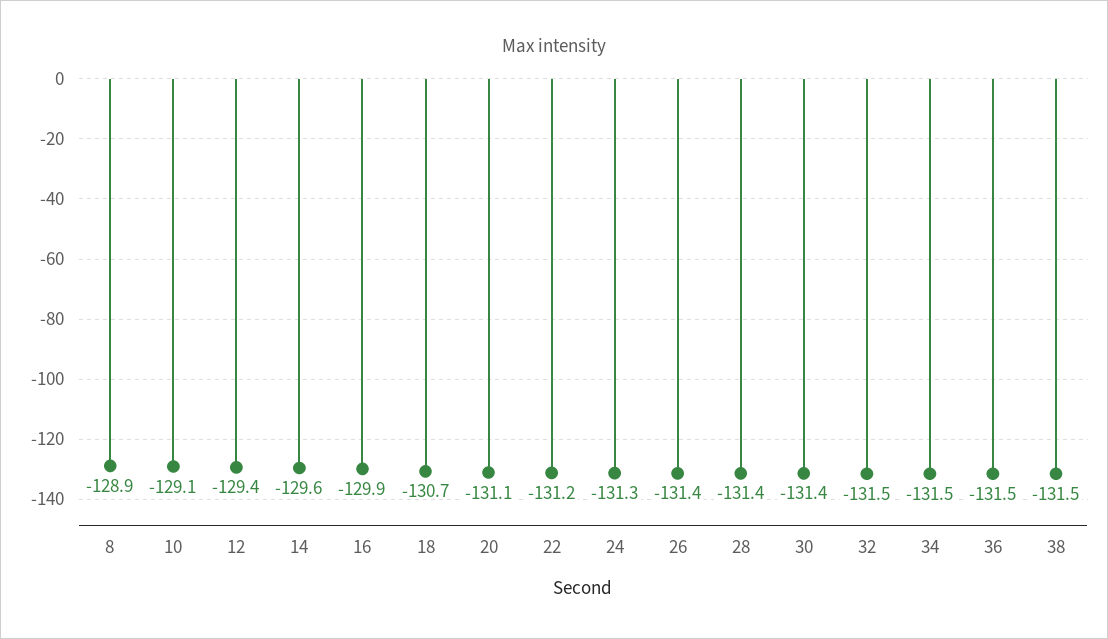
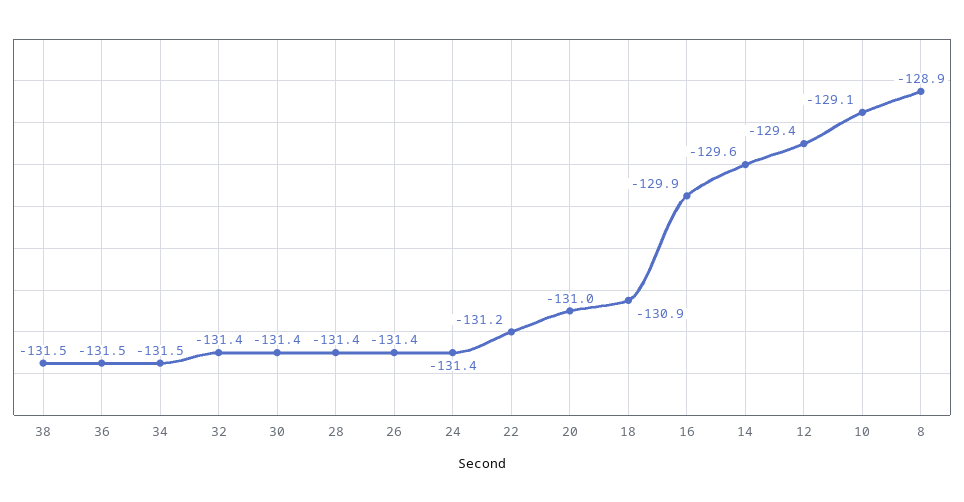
  {
    "8": -128.9,
    "10": -129.1,
    "12": -129.4,
    "14": -129.6,
    "16": -129.9,
-   "18": -130.7,
+   "18": -130.9,
-   "20": -131.1,
+   "20": -131,
    "22": -131.2,
-   "24": -131.3,
+   "24": -131.4,
    "26": -131.4,
    "28": -131.4,
    "30": -131.4,
-   "32": -131.5,
+   "32": -131.4,
    "34": -131.5,
    "36": -131.5,
    "38": -131.5
  }

